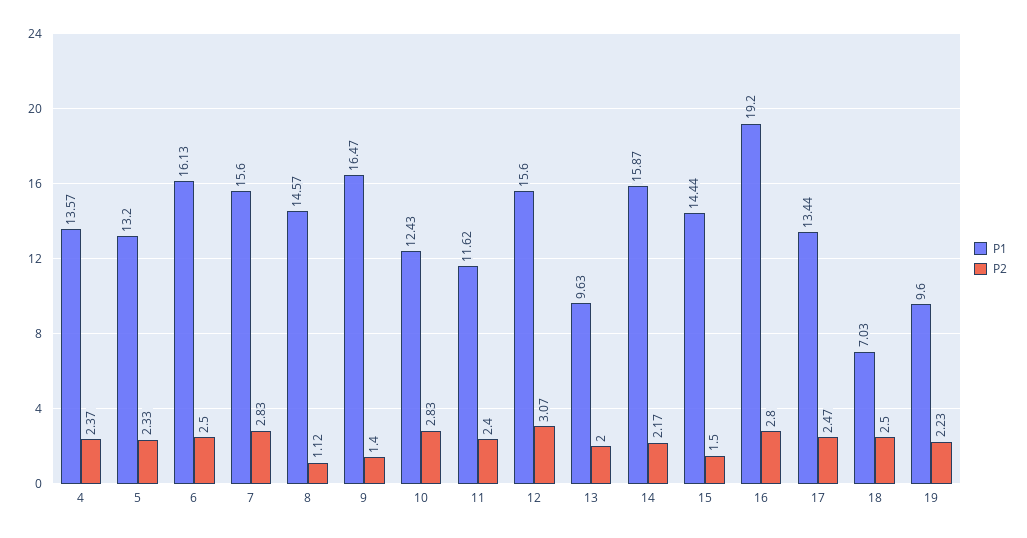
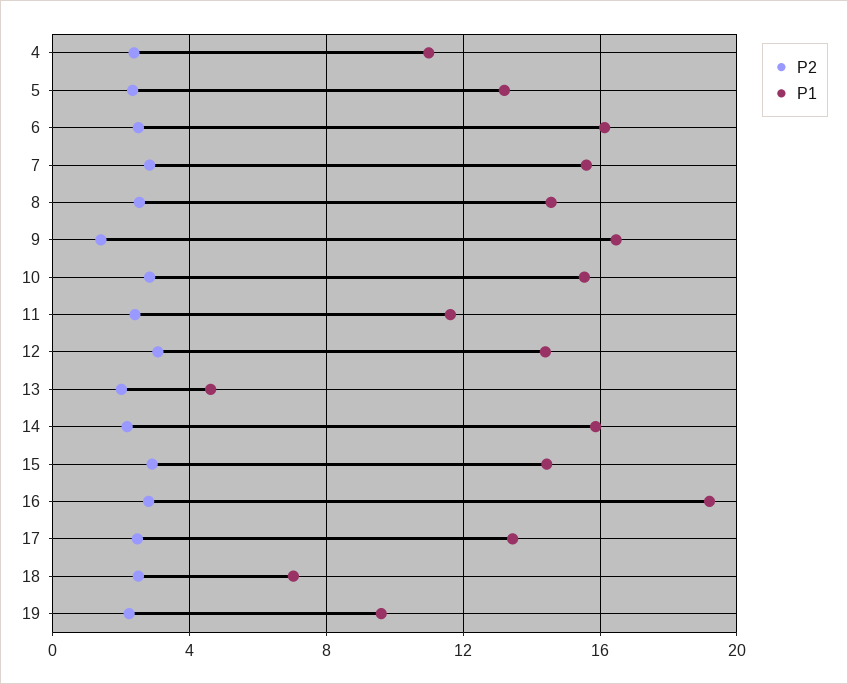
  {
    "P1": {
-     "4": 13.57,
+     "4": 11,
      "5": 13.2,
      "6": 16.13,
      "7": 15.6,
      "8": 14.57,
      "9": 16.47,
-     "10": 12.43,
+     "10": 15.5,
      "11": 11.62,
-     "12": 15.6,
+     "12": 14.5,
-     "13": 9.63,
+     "13": 4.5,
      "14": 15.87,
      "15": 14.44,
      "16": 19.2,
      "17": 13.44,
      "18": 7.03,
      "19": 9.6
    },
    "P2": {
      "4": 2.37,
      "5": 2.33,
      "6": 2.5,
      "7": 2.83,
-     "8": 1.12,
+     "8": 2.5,
      "9": 1.4,
      "10": 2.83,
      "11": 2.4,
      "12": 3.07,
      "13": 2,
      "14": 2.17,
-     "15": 1.5,
+     "15": 3,
      "16": 2.8,
      "17": 2.47,
      "18": 2.5,
      "19": 2.23
    }
  }

